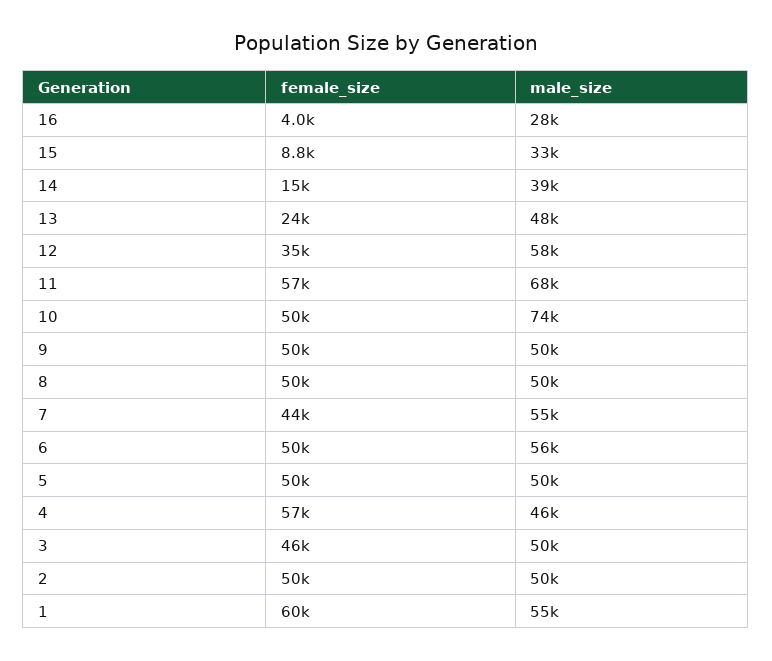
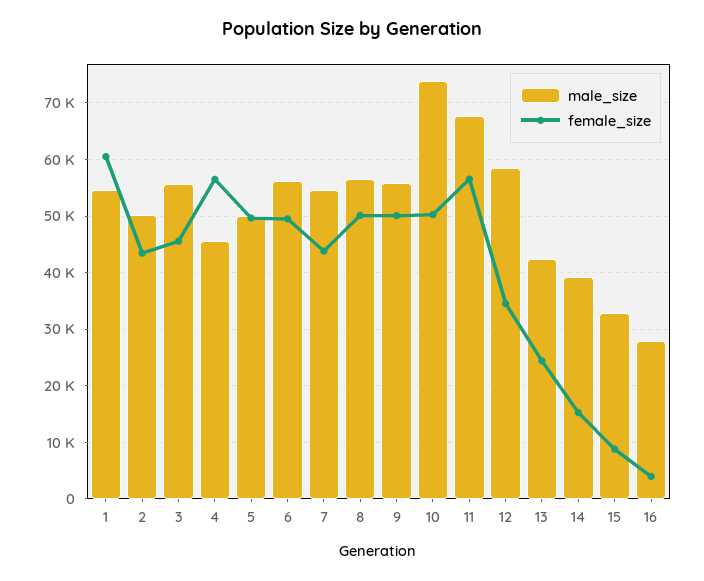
  {
    "female_size": {
      "16": 4000,
      "15": 8800,
      "14": 15000,
      "13": 24000,
      "12": 35000,
      "11": 57000,
      "10": 50000,
      "9": 50000,
      "8": 50000,
      "7": 44000,
      "6": 50000,
      "5": 50000,
      "4": 57000,
      "3": 46000,
-     "2": 50000,
+     "2": 44000,
      "1": 60000
    },
    "male_size": {
      "16": 28000,
      "15": 33000,
      "14": 39000,
-     "13": 48000,
+     "13": 42000,
      "12": 58000,
      "11": 68000,
      "10": 74000,
-     "9": 50000,
+     "9": 56000,
-     "8": 50000,
+     "8": 56000,
      "7": 55000,
      "6": 56000,
      "5": 50000,
      "4": 46000,
-     "3": 50000,
+     "3": 56000,
      "2": 50000,
      "1": 55000
    }
  }

